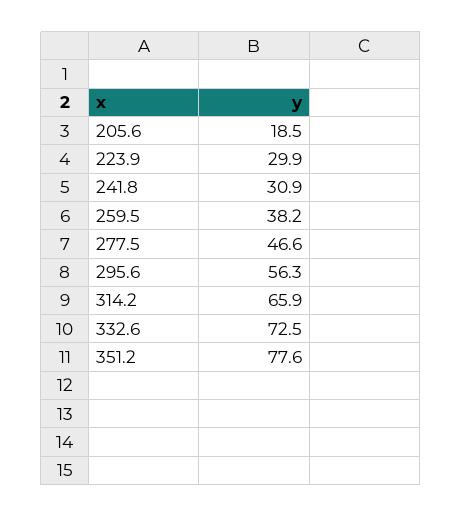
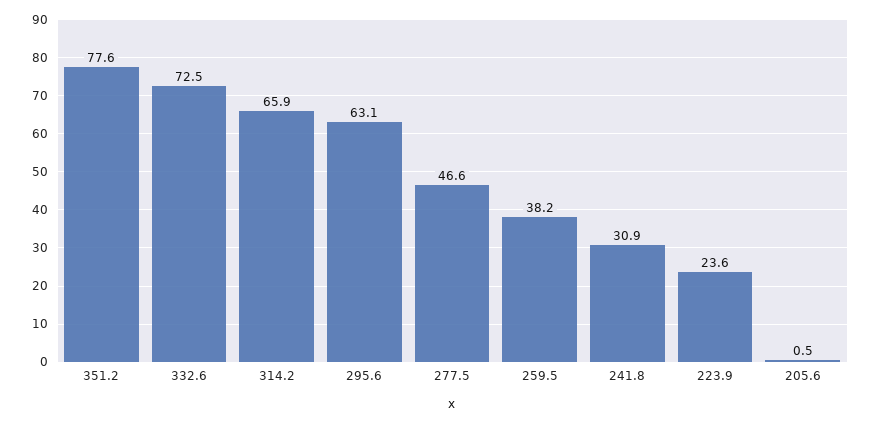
  {
-   "205.6": 18.5,
+   "205.6": 0.5,
-   "223.9": 29.9,
+   "223.9": 23.6,
    "241.8": 30.9,
    "259.5": 38.2,
    "277.5": 46.6,
-   "295.6": 56.3,
+   "295.6": 63.1,
    "314.2": 65.9,
    "332.6": 72.5,
    "351.2": 77.6
  }

